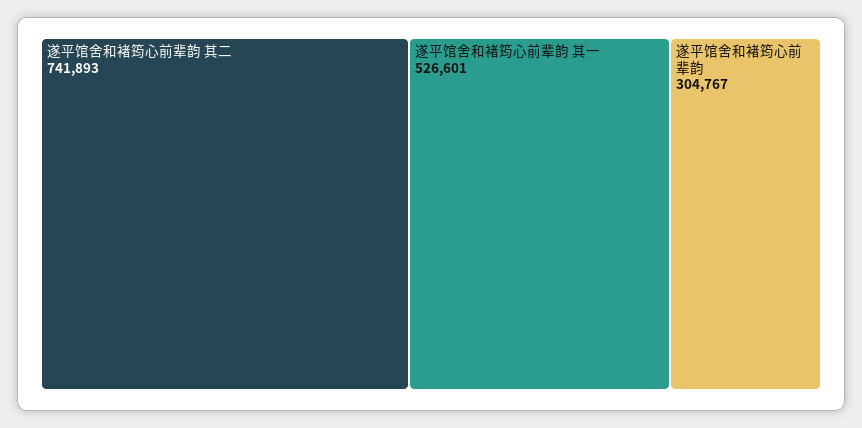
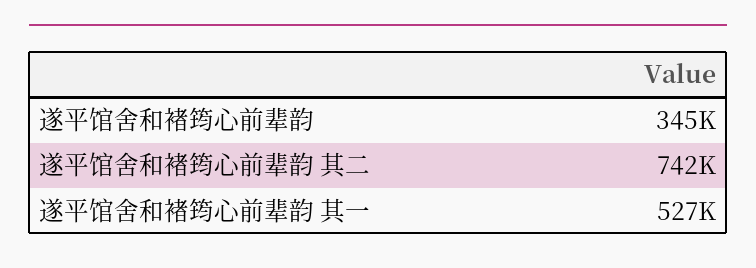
  {
    "遂平馆舍和褚筠心前辈韵 其二": 741893,
    "遂平馆舍和褚筠心前辈韵 其一": 526601,
-   "遂平馆舍和褚筠心前辈韵": 304767
+   "遂平馆舍和褚筠心前辈韵": 345000
  }

